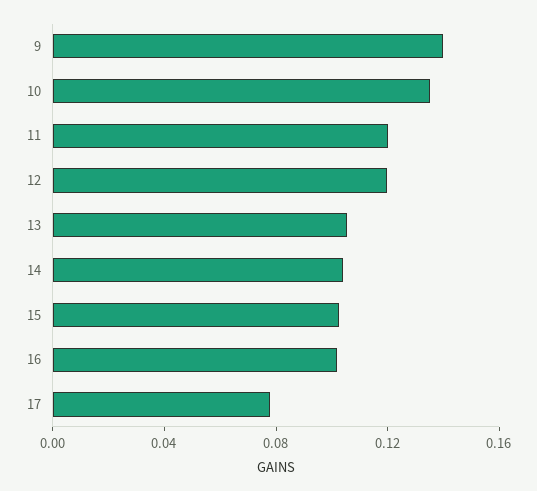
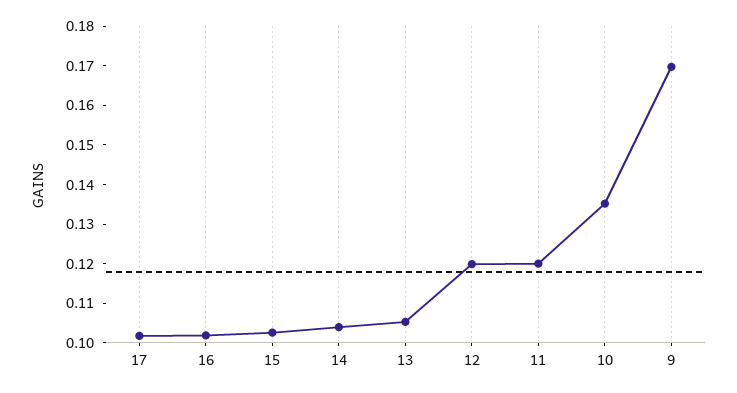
  {
-   "9": 0.14,
+   "9": 0.17,
    "10": 0.135,
    "11": 0.12,
    "12": 0.12,
    "13": 0.105,
    "14": 0.105,
    "15": 0.1025,
    "16": 0.1025,
-   "17": 0.08
+   "17": 0.1025
  }

